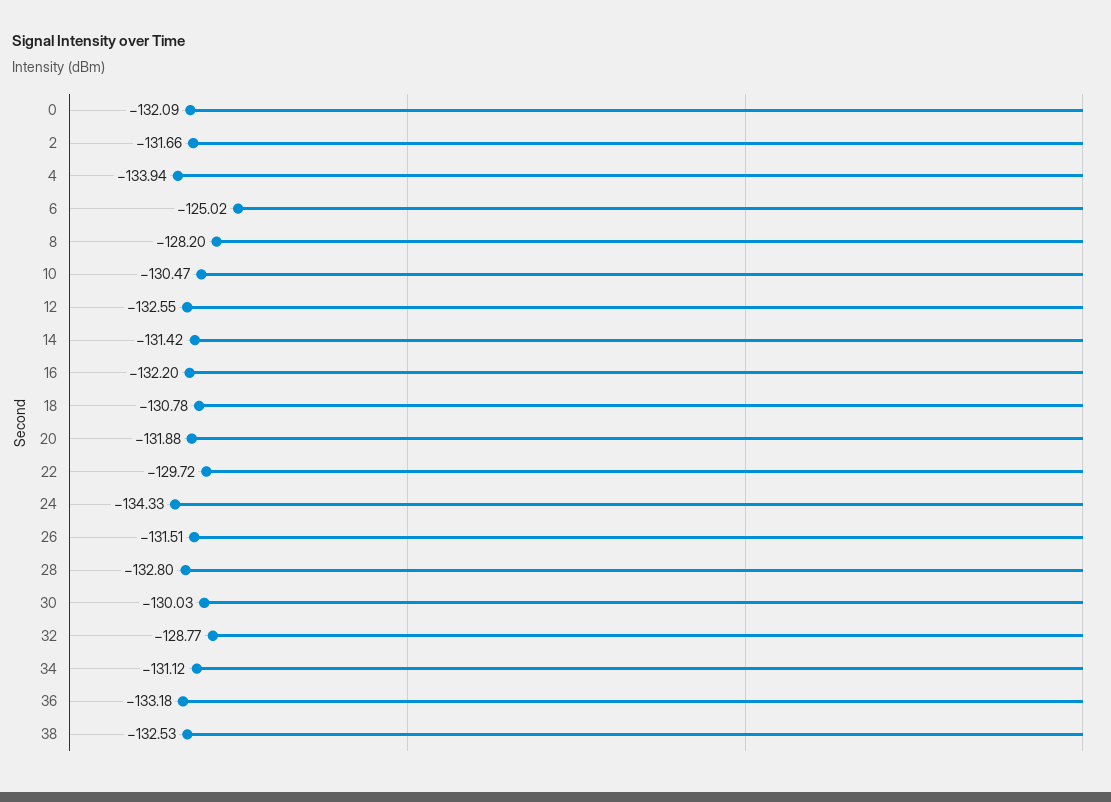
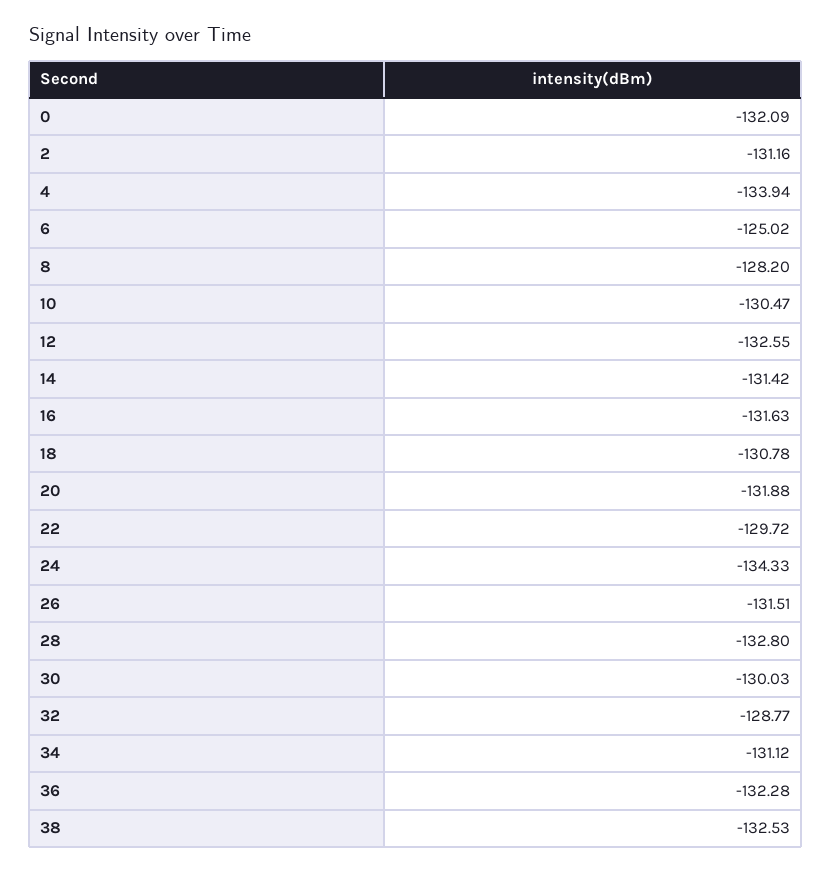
  {
    "0": -132.09,
-   "2": -131.66,
+   "2": -131.16,
    "4": -133.94,
    "6": -125.02,
    "8": -128.2,
    "10": -130.47,
    "12": -132.55,
    "14": -131.42,
-   "16": -132.2,
+   "16": -131.63,
    "18": -130.78,
    "20": -131.88,
    "22": -129.72,
    "24": -134.33,
    "26": -131.51,
    "28": -132.8,
    "30": -130.03,
    "32": -128.77,
    "34": -131.12,
-   "36": -133.18,
+   "36": -132.28,
    "38": -132.53
  }

